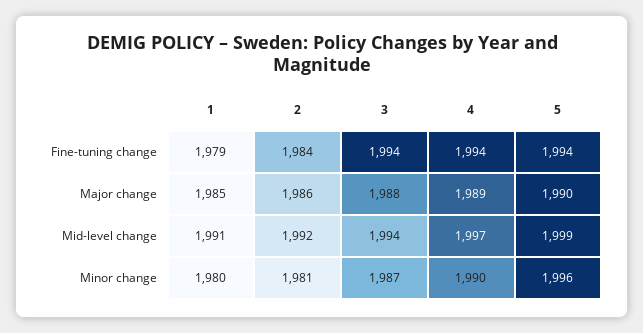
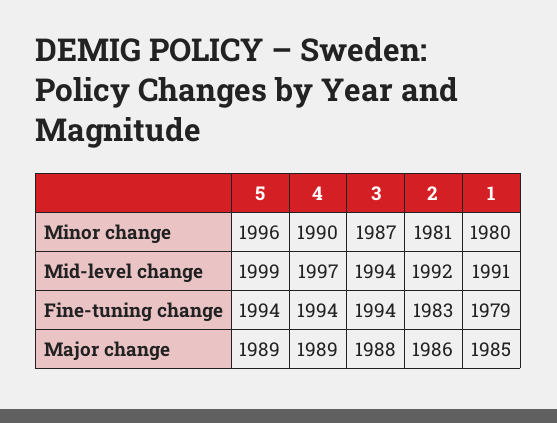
  {
    "1": {
      "Fine-tuning change": 1979,
      "Major change": 1985,
      "Mid-level change": 1991,
      "Minor change": 1980
    },
    "2": {
-     "Fine-tuning change": 1984,
+     "Fine-tuning change": 1983,
      "Major change": 1986,
      "Mid-level change": 1992,
      "Minor change": 1981
    },
    "3": {
      "Fine-tuning change": 1994,
      "Major change": 1988,
      "Mid-level change": 1994,
      "Minor change": 1987
    },
    "4": {
      "Fine-tuning change": 1994,
      "Major change": 1989,
      "Mid-level change": 1997,
      "Minor change": 1990
    },
    "5": {
      "Fine-tuning change": 1994,
-     "Major change": 1990,
+     "Major change": 1989,
      "Mid-level change": 1999,
      "Minor change": 1996
    }
  }

